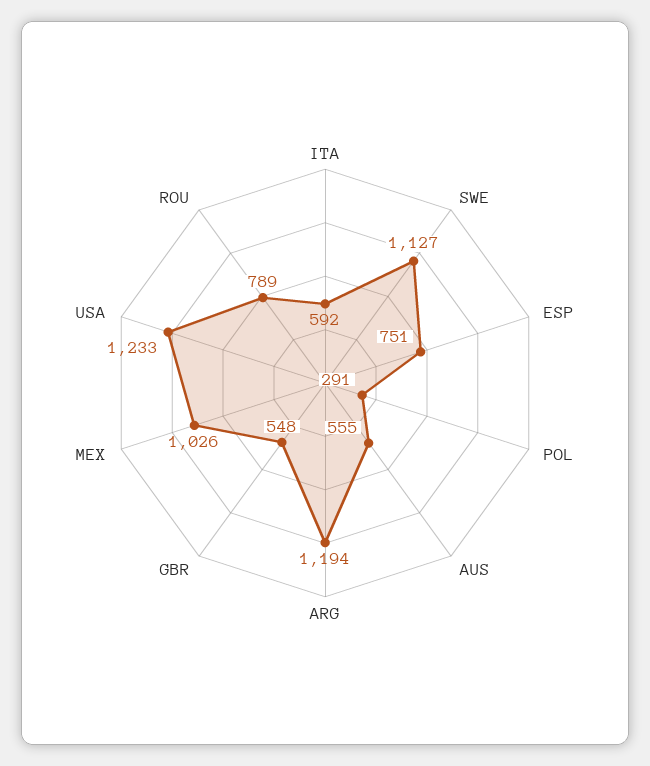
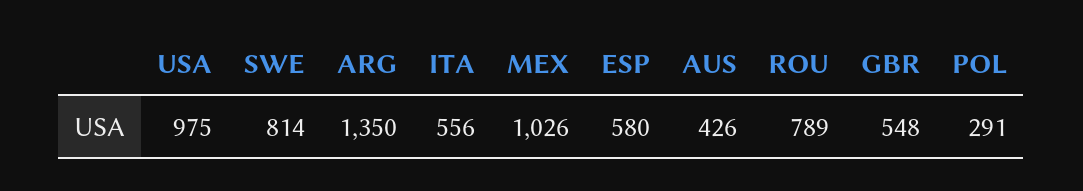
  {
-   "ITA": 592,
+   "ITA": 556,
-   "SWE": 1127,
+   "SWE": 814,
-   "ESP": 751,
+   "ESP": 580,
    "POL": 291,
-   "AUS": 555,
+   "AUS": 426,
-   "ARG": 1194,
+   "ARG": 1350,
    "GBR": 548,
    "MEX": 1026,
-   "USA": 1233,
+   "USA": 975,
    "ROU": 789
  }

